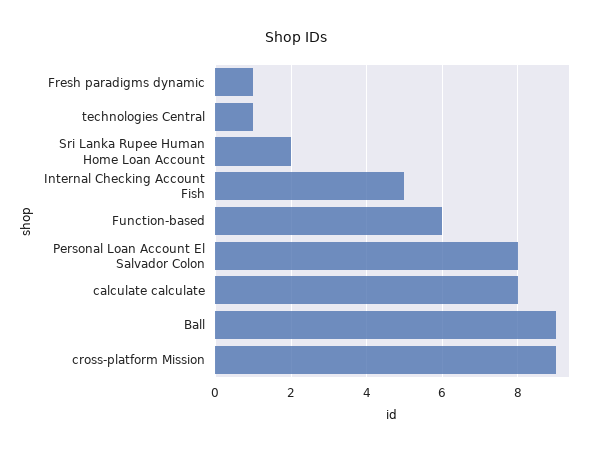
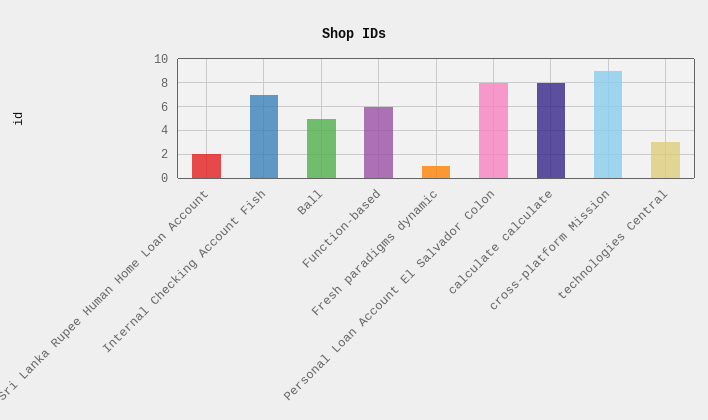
  {
    "Fresh paradigms dynamic": 1,
-   "technologies Central": 1,
+   "technologies Central": 3,
    "Sri Lanka Rupee Human Home Loan Account": 2,
-   "Internal Checking Account Fish": 5,
+   "Internal Checking Account Fish": 7,
    "Function-based": 6,
    "Personal Loan Account El Salvador Colon": 8,
    "calculate calculate": 8,
-   "Ball": 9,
+   "Ball": 5,
    "cross-platform Mission": 9
  }

